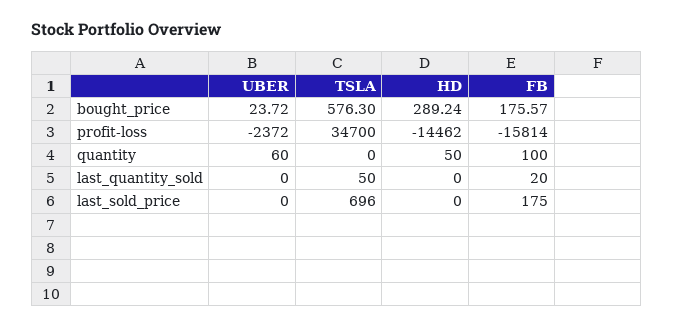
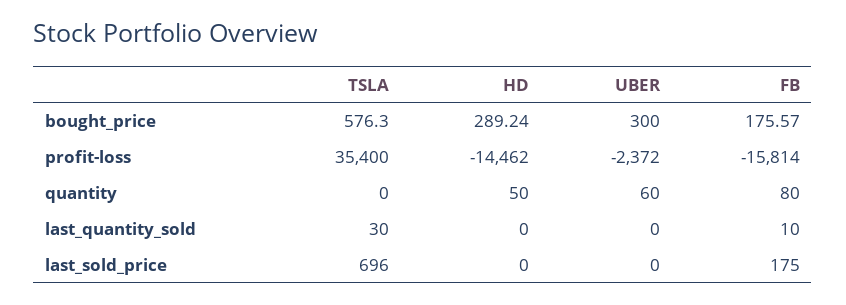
  {
    "UBER": {
-     "bought_price": 23.72,
+     "bought_price": 300,
      "profit-loss": -2372,
      "quantity": 60,
      "last_quantity_sold": 0,
      "last_sold_price": 0
    },
    "TSLA": {
      "bought_price": 576.3,
-     "profit-loss": 34700,
+     "profit-loss": 35400,
      "quantity": 0,
-     "last_quantity_sold": 50,
+     "last_quantity_sold": 30,
      "last_sold_price": 696
    },
    "HD": {
      "bought_price": 289.24,
      "profit-loss": -14462,
      "quantity": 50,
      "last_quantity_sold": 0,
      "last_sold_price": 0
    },
    "FB": {
      "bought_price": 175.57,
      "profit-loss": -15814,
-     "quantity": 100,
+     "quantity": 80,
-     "last_quantity_sold": 20,
+     "last_quantity_sold": 10,
      "last_sold_price": 175
    }
  }

